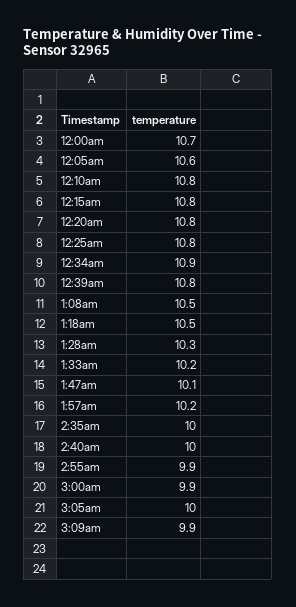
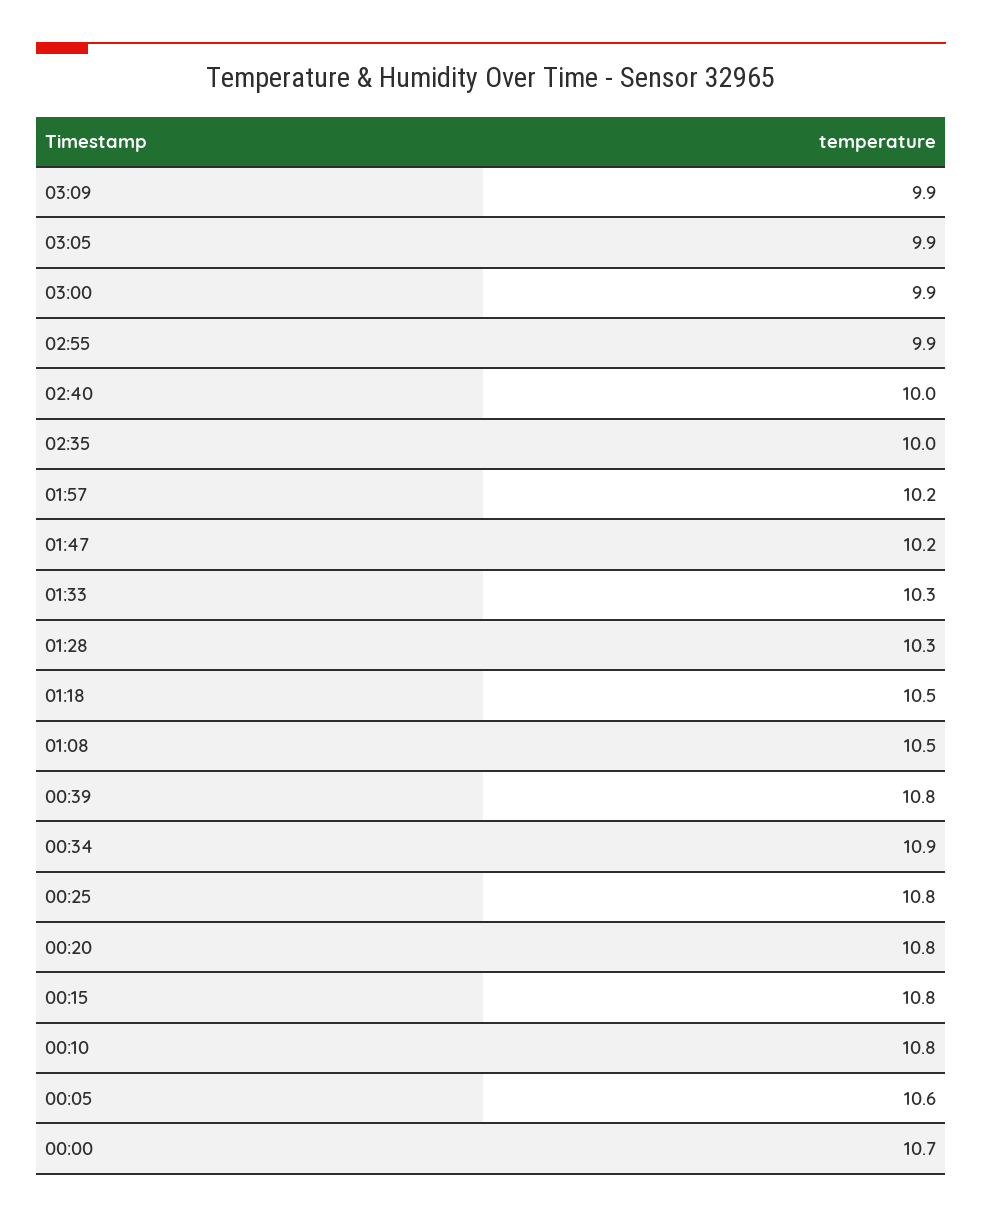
  {
    "12:00am": 10.7,
    "12:05am": 10.6,
    "12:10am": 10.8,
    "12:15am": 10.8,
    "12:20am": 10.8,
    "12:25am": 10.8,
    "12:34am": 10.9,
    "12:39am": 10.8,
    "1:08am": 10.5,
    "1:18am": 10.5,
    "1:28am": 10.3,
-   "1:33am": 10.2,
+   "1:33am": 10.3,
-   "1:47am": 10.1,
+   "1:47am": 10.2,
    "1:57am": 10.2,
    "2:35am": 10,
    "2:40am": 10,
    "2:55am": 9.9,
    "3:00am": 9.9,
-   "3:05am": 10,
+   "3:05am": 9.9,
    "3:09am": 9.9
  }

